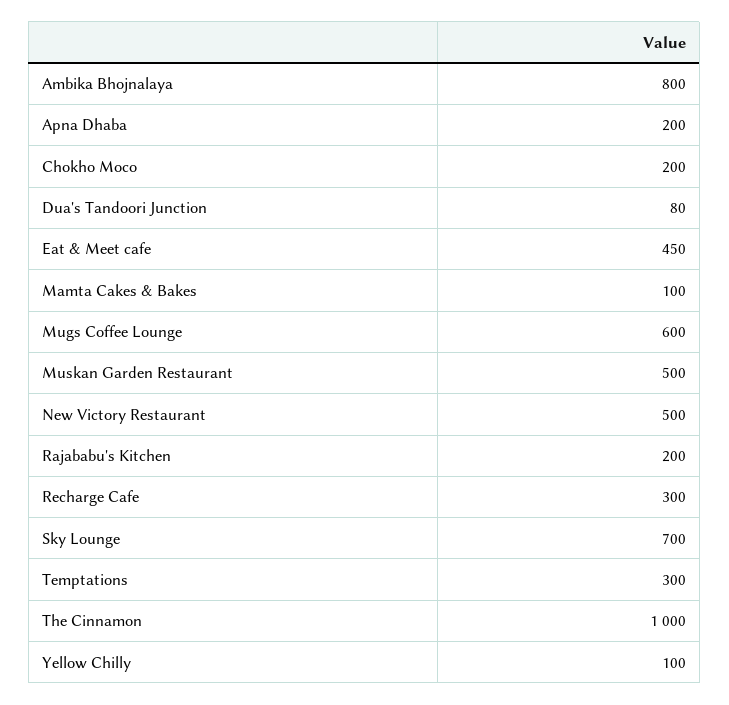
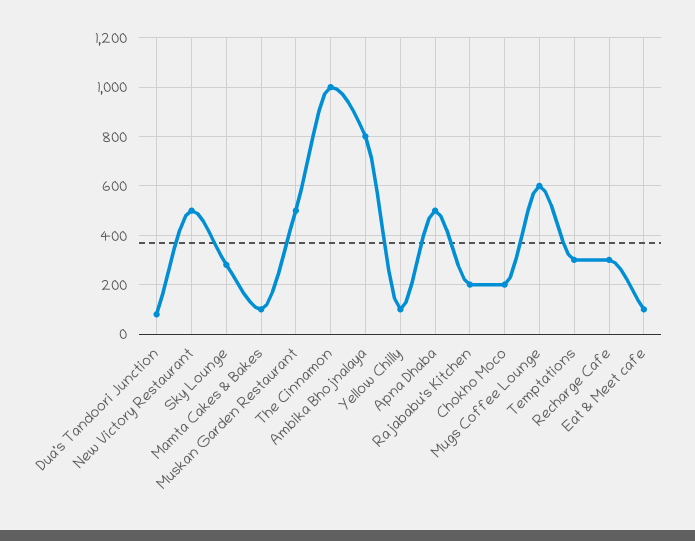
  {
    "Ambika Bhojnalaya": 800,
-   "Apna Dhaba": 200,
+   "Apna Dhaba": 500,
    "Chokho Moco": 200,
    "Dua's Tandoori Junction": 80,
-   "Eat & Meet cafe": 450,
+   "Eat & Meet cafe": 100,
    "Mamta Cakes & Bakes": 100,
    "Mugs Coffee Lounge": 600,
    "Muskan Garden Restaurant": 500,
    "New Victory Restaurant": 500,
    "Rajababu's Kitchen": 200,
    "Recharge Cafe": 300,
-   "Sky Lounge": 700,
+   "Sky Lounge": 275,
    "Temptations": 300,
    "The Cinnamon": 1000,
    "Yellow Chilly": 100
  }

